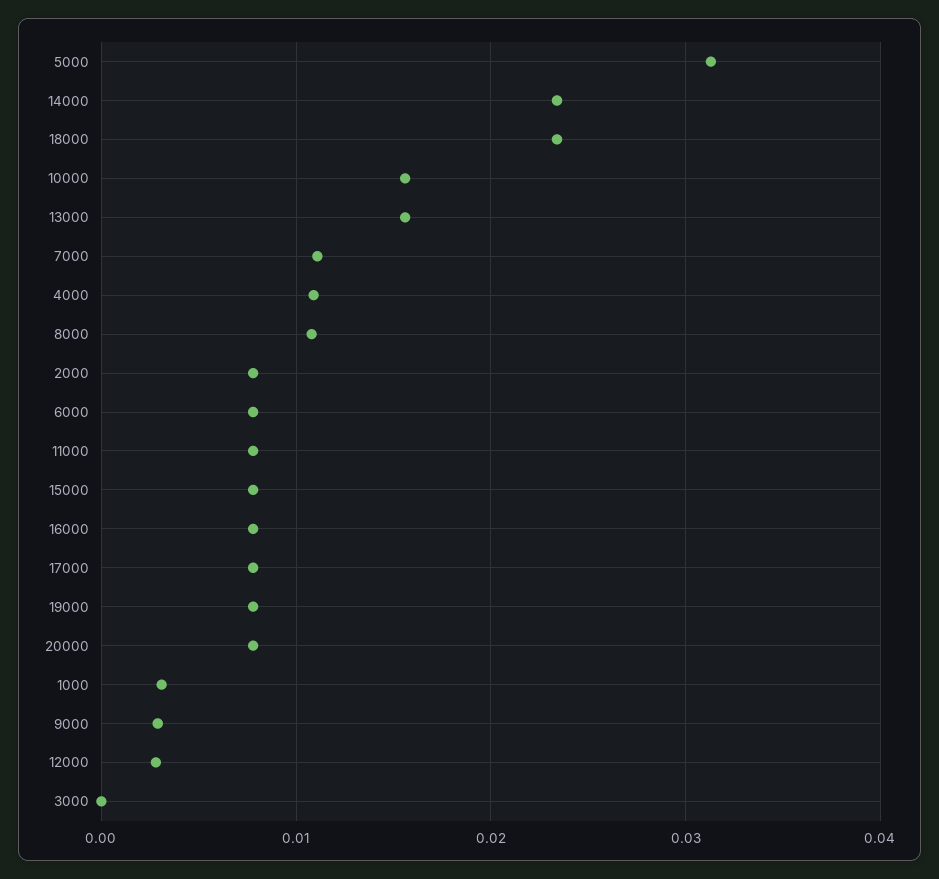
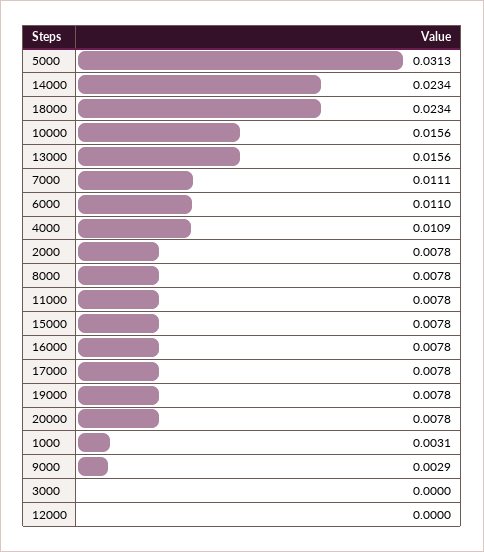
  {
    "5000": 0.0313,
    "14000": 0.0234,
    "18000": 0.0234,
    "10000": 0.0156,
    "13000": 0.0156,
    "7000": 0.0111,
    "4000": 0.0109,
-   "8000": 0.011,
+   "8000": 0.0078,
    "2000": 0.0078,
-   "6000": 0.008,
+   "6000": 0.011,
    "11000": 0.0078,
    "15000": 0.0078,
    "16000": 0.0078,
    "17000": 0.0078,
    "19000": 0.0078,
    "20000": 0.0078,
    "1000": 0.0031,
    "9000": 0.0029,
-   "12000": 0.003,
+   "12000": 0,
    "3000": 0
  }

